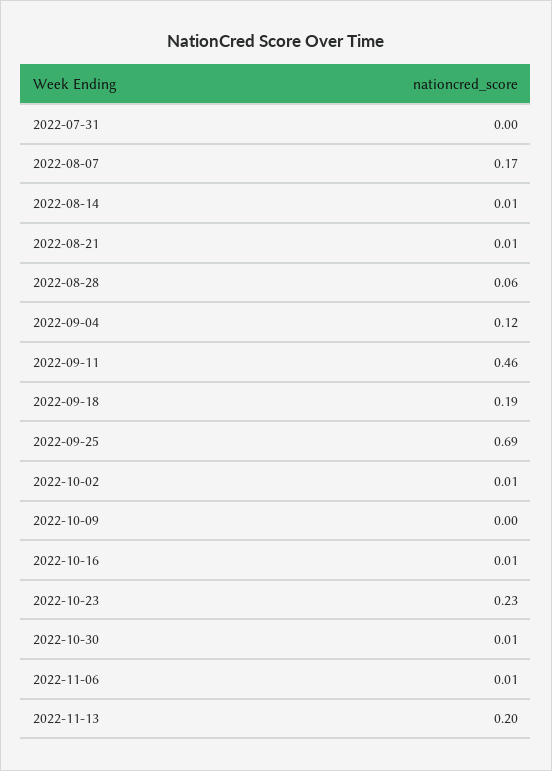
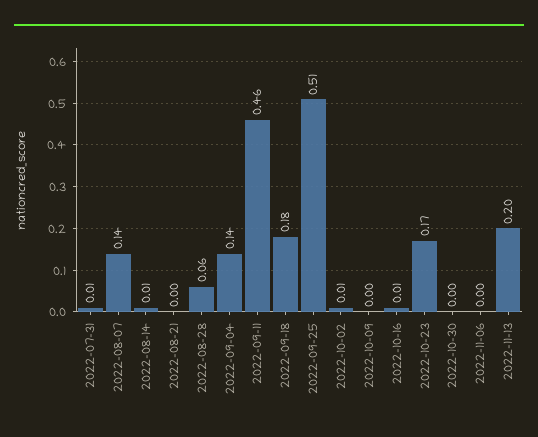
  {
-   "2022-07-31": 0,
+   "2022-07-31": 0.01,
-   "2022-08-07": 0.17,
+   "2022-08-07": 0.14,
    "2022-08-14": 0.01,
-   "2022-08-21": 0.01,
+   "2022-08-21": 0,
    "2022-08-28": 0.06,
-   "2022-09-04": 0.12,
+   "2022-09-04": 0.14,
    "2022-09-11": 0.46,
-   "2022-09-18": 0.19,
+   "2022-09-18": 0.18,
-   "2022-09-25": 0.69,
+   "2022-09-25": 0.51,
    "2022-10-02": 0.01,
    "2022-10-09": 0,
    "2022-10-16": 0.01,
-   "2022-10-23": 0.23,
+   "2022-10-23": 0.17,
-   "2022-10-30": 0.01,
+   "2022-10-30": 0,
-   "2022-11-06": 0.01,
+   "2022-11-06": 0,
    "2022-11-13": 0.2
  }

